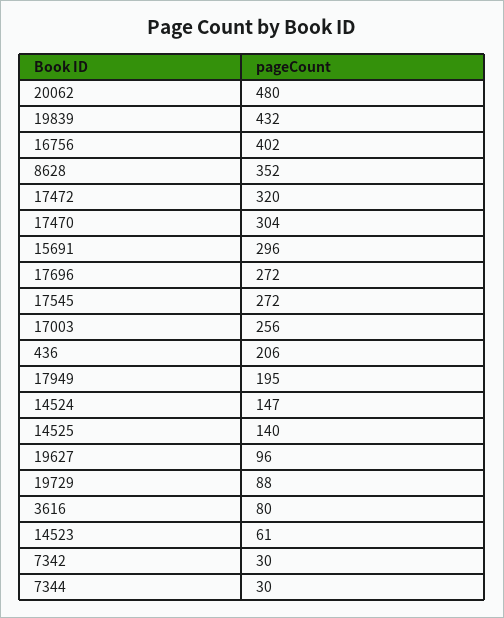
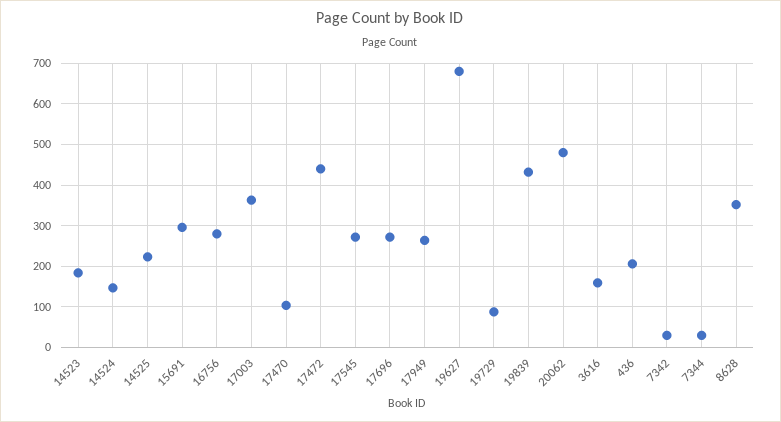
  {
    "20062": 480,
    "19839": 432,
-   "16756": 402,
+   "16756": 280,
    "8628": 352,
-   "17472": 320,
+   "17472": 440,
-   "17470": 304,
+   "17470": 100,
    "15691": 296,
    "17696": 272,
    "17545": 272,
-   "17003": 256,
+   "17003": 360,
    "436": 206,
-   "17949": 195,
+   "17949": 260,
    "14524": 147,
-   "14525": 140,
+   "14525": 220,
-   "19627": 96,
+   "19627": 680,
    "19729": 88,
-   "3616": 80,
+   "3616": 160,
-   "14523": 61,
+   "14523": 180,
    "7342": 30,
    "7344": 30
  }

